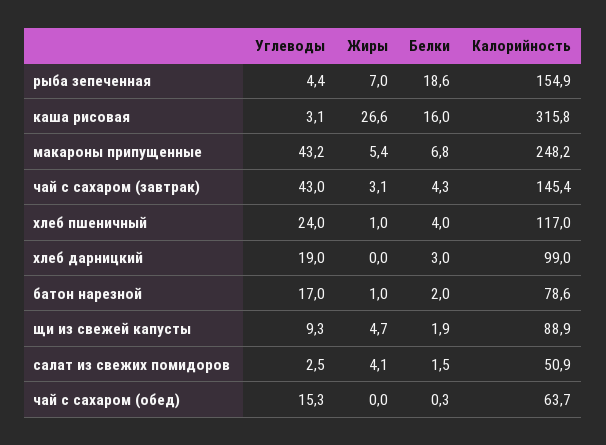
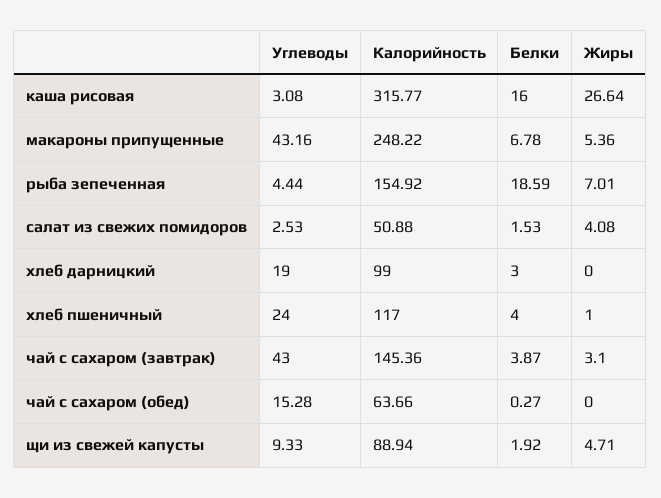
  {
    "Углеводы": {
      "рыба зепеченная": 4.44,
      "каша рисовая": 3.08,
      "макароны припущенные": 43.16,
      "чай с сахаром (завтрак)": 43,
      "хлеб пшеничный": 24,
      "хлеб дарницкий": 19,
-     "батон нарезной": 17,
      "щи из свежей капусты": 9.33,
      "салат из свежих помидоров": 2.53,
      "чай с сахаром (обед)": 15.28
    },
    "Жиры": {
      "рыба зепеченная": 7.01,
      "каша рисовая": 26.64,
      "макароны припущенные": 5.36,
      "чай с сахаром (завтрак)": 3.1,
      "хлеб пшеничный": 1,
      "хлеб дарницкий": 0,
-     "батон нарезной": 1,
      "щи из свежей капусты": 4.71,
      "салат из свежих помидоров": 4.08,
      "чай с сахаром (обед)": 0
    },
    "Белки": {
      "рыба зепеченная": 18.59,
      "каша рисовая": 16,
      "макароны припущенные": 6.78,
-     "чай с сахаром (завтрак)": 4.3,
+     "чай с сахаром (завтрак)": 3.87,
      "хлеб пшеничный": 4,
      "хлеб дарницкий": 3,
-     "батон нарезной": 2,
      "щи из свежей капусты": 1.92,
      "салат из свежих помидоров": 1.53,
      "чай с сахаром (обед)": 0.27
    },
    "Калорийность": {
      "рыба зепеченная": 154.92,
      "каша рисовая": 315.77,
      "макароны припущенные": 248.22,
      "чай с сахаром (завтрак)": 145.36,
      "хлеб пшеничный": 117,
      "хлеб дарницкий": 99,
-     "батон нарезной": 78.6,
      "щи из свежей капусты": 88.94,
      "салат из свежих помидоров": 50.88,
      "чай с сахаром (обед)": 63.66
    }
  }

